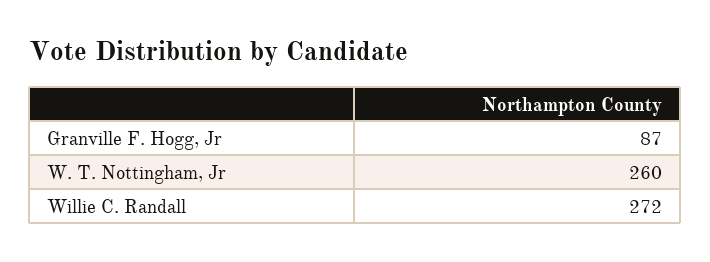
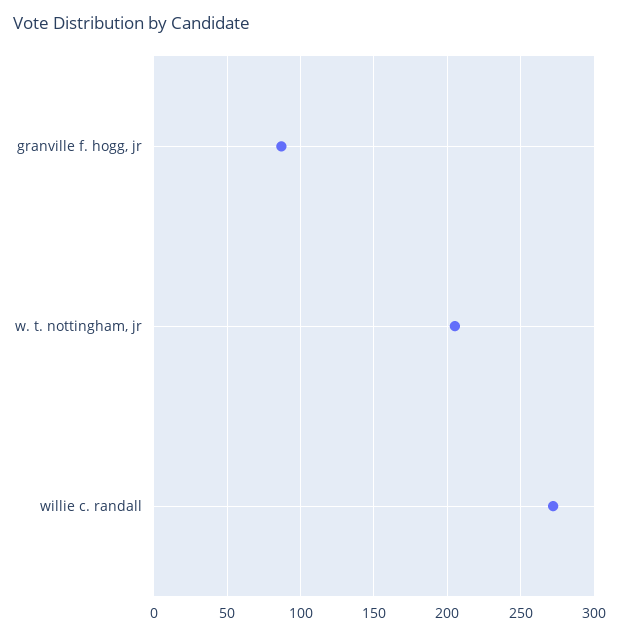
  {
    "Granville F. Hogg, Jr": 87,
-   "W. T. Nottingham, Jr": 260,
+   "W. T. Nottingham, Jr": 205,
    "Willie C. Randall": 272
  }

